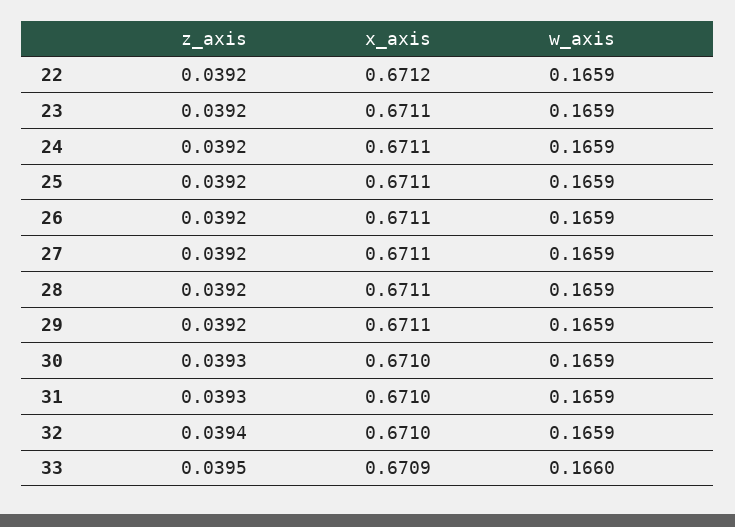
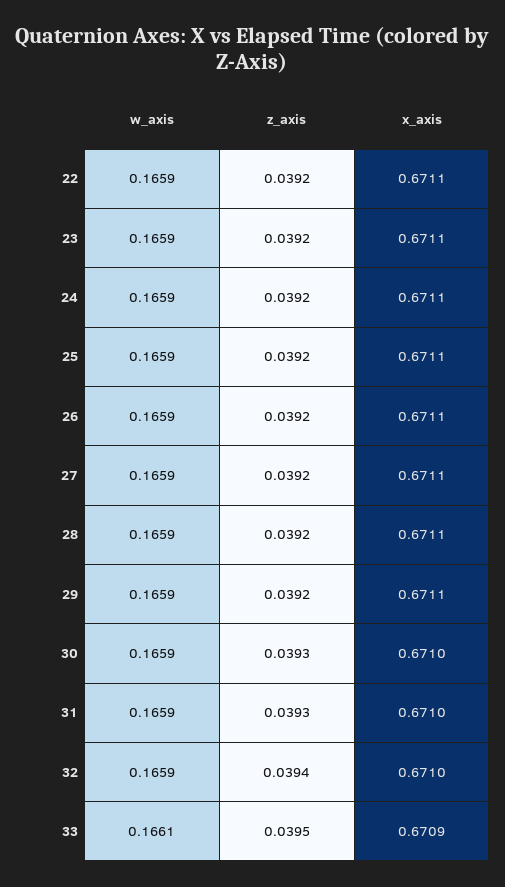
  {
    "z_axis": {
      "22": 0.0392,
      "23": 0.0392,
      "24": 0.0392,
      "25": 0.0392,
      "26": 0.0392,
      "27": 0.0392,
      "28": 0.0392,
      "29": 0.0392,
      "30": 0.0393,
      "31": 0.0393,
      "32": 0.0394,
      "33": 0.0395
    },
    "x_axis": {
-     "22": 0.6712,
+     "22": 0.6711,
      "23": 0.6711,
      "24": 0.6711,
      "25": 0.6711,
      "26": 0.6711,
      "27": 0.6711,
      "28": 0.6711,
      "29": 0.6711,
      "30": 0.671,
      "31": 0.671,
      "32": 0.671,
      "33": 0.6709
    },
    "w_axis": {
      "22": 0.1659,
      "23": 0.1659,
      "24": 0.1659,
      "25": 0.1659,
      "26": 0.1659,
      "27": 0.1659,
      "28": 0.1659,
      "29": 0.1659,
      "30": 0.1659,
      "31": 0.1659,
      "32": 0.1659,
-     "33": 0.166
+     "33": 0.1661
    }
  }

